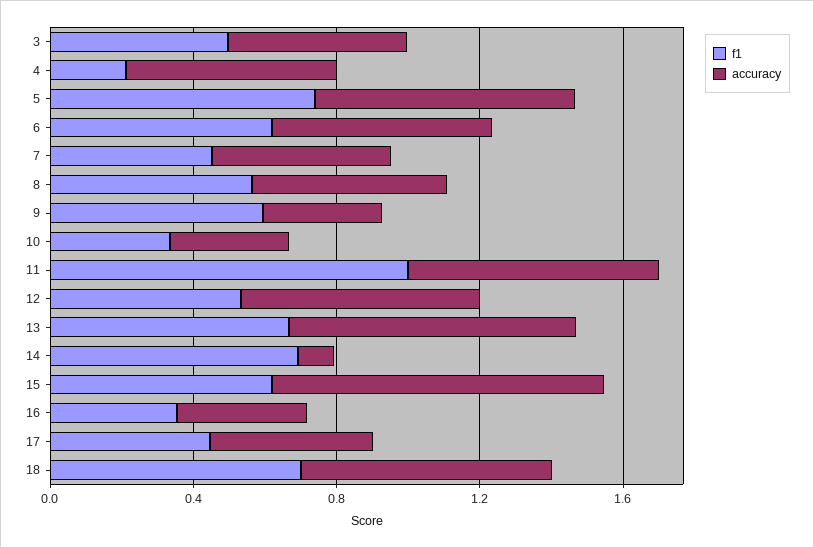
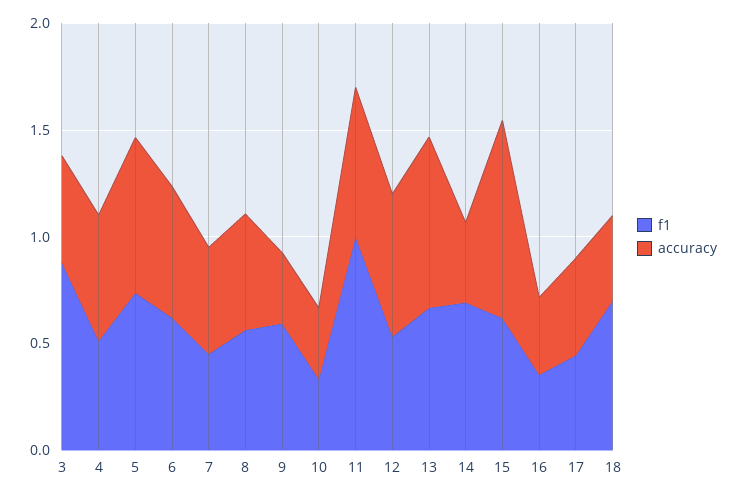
  {
    "f1": {
-     "3": 0.5,
+     "3": 0.9,
-     "4": 0.2,
+     "4": 0.5,
      "5": 0.7,
      "6": 0.6,
      "7": 0.5,
      "8": 0.6,
      "9": 0.6,
      "10": 0.3,
      "11": 1,
      "12": 0.5,
      "13": 0.7,
      "14": 0.7,
      "15": 0.6,
      "16": 0.4,
      "17": 0.4,
      "18": 0.7
    },
    "accuracy": {
      "3": 0.5,
      "4": 0.6,
      "5": 0.7,
      "6": 0.6,
      "7": 0.5,
      "8": 0.5,
      "9": 0.3,
      "10": 0.3,
      "11": 0.7,
      "12": 0.7,
      "13": 0.8,
-     "14": 0.1,
+     "14": 0.4,
      "15": 0.9,
      "16": 0.4,
      "17": 0.5,
-     "18": 0.7
+     "18": 0.4
    }
  }

